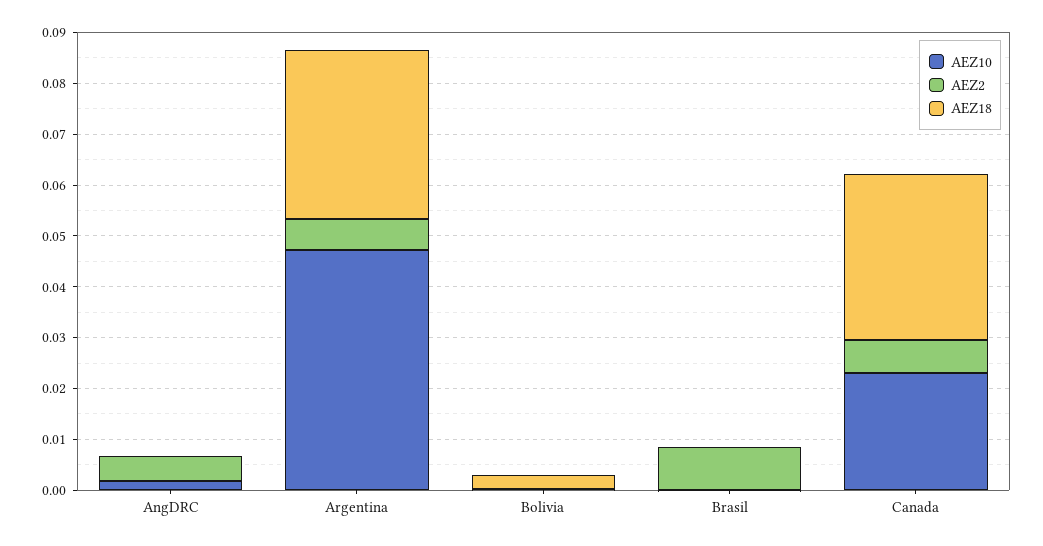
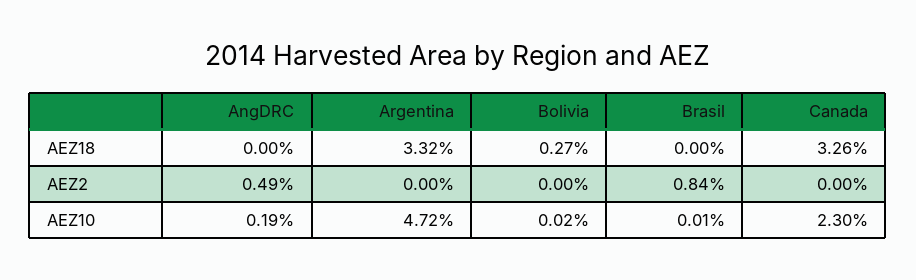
  {
    "AEZ10": {
      "AngDRC": 0.0019,
      "Argentina": 0.0472,
      "Bolivia": 0.0002,
      "Brasil": 0.0001,
      "Canada": 0.023
    },
    "AEZ2": {
      "AngDRC": 0.0049,
-     "Argentina": 0.006,
+     "Argentina": 0,
      "Bolivia": 0,
      "Brasil": 0.0084,
-     "Canada": 0.006
+     "Canada": 0
    },
    "AEZ18": {
      "AngDRC": 0,
      "Argentina": 0.0332,
      "Bolivia": 0.0027,
      "Brasil": 0,
      "Canada": 0.0326
    }
  }

